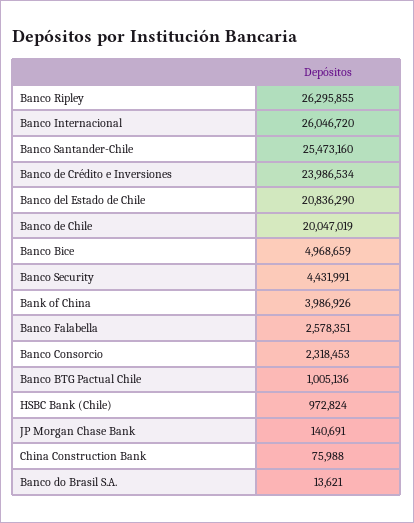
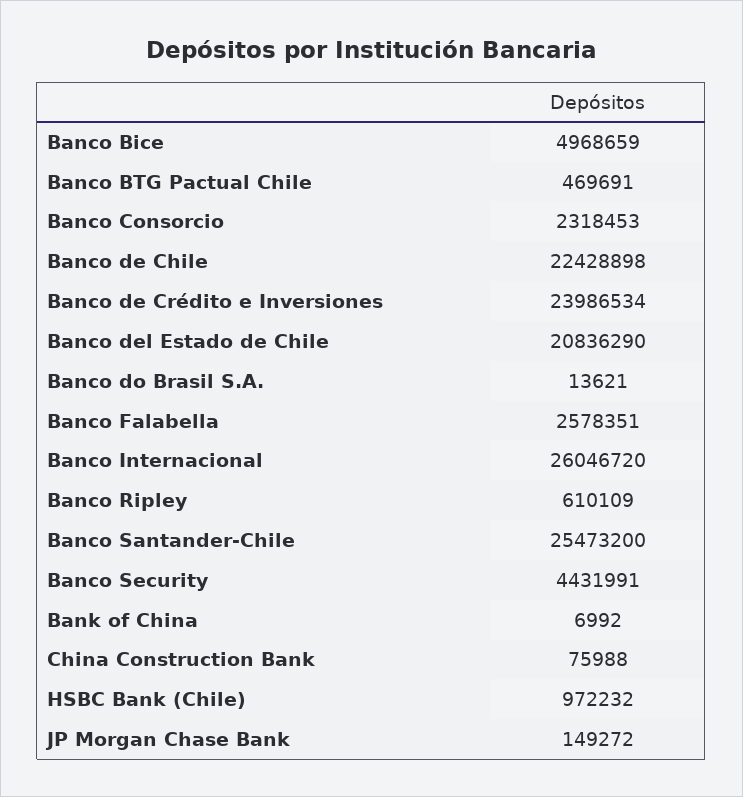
  {
-   "Banco Ripley": 26295855,
+   "Banco Ripley": 610109,
    "Banco Internacional": 26046720,
-   "Banco Santander-Chile": 25473160,
+   "Banco Santander-Chile": 25473200,
    "Banco de Crédito e Inversiones": 23986534,
    "Banco del Estado de Chile": 20836290,
-   "Banco de Chile": 20047019,
+   "Banco de Chile": 22428898,
    "Banco Bice": 4968659,
    "Banco Security": 4431991,
-   "Bank of China": 3986926,
+   "Bank of China": 6992,
    "Banco Falabella": 2578351,
    "Banco Consorcio": 2318453,
-   "Banco BTG Pactual Chile": 1005136,
+   "Banco BTG Pactual Chile": 469691,
-   "HSBC Bank (Chile)": 972824,
+   "HSBC Bank (Chile)": 972232,
-   "JP Morgan Chase Bank": 140691,
+   "JP Morgan Chase Bank": 149272,
    "China Construction Bank": 75988,
    "Banco do Brasil S.A.": 13621
  }

